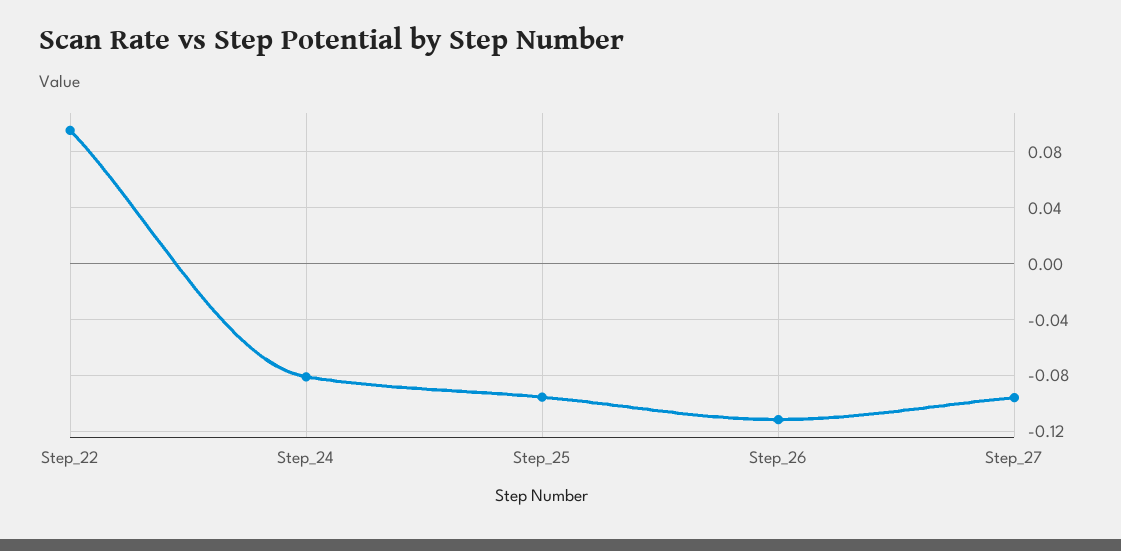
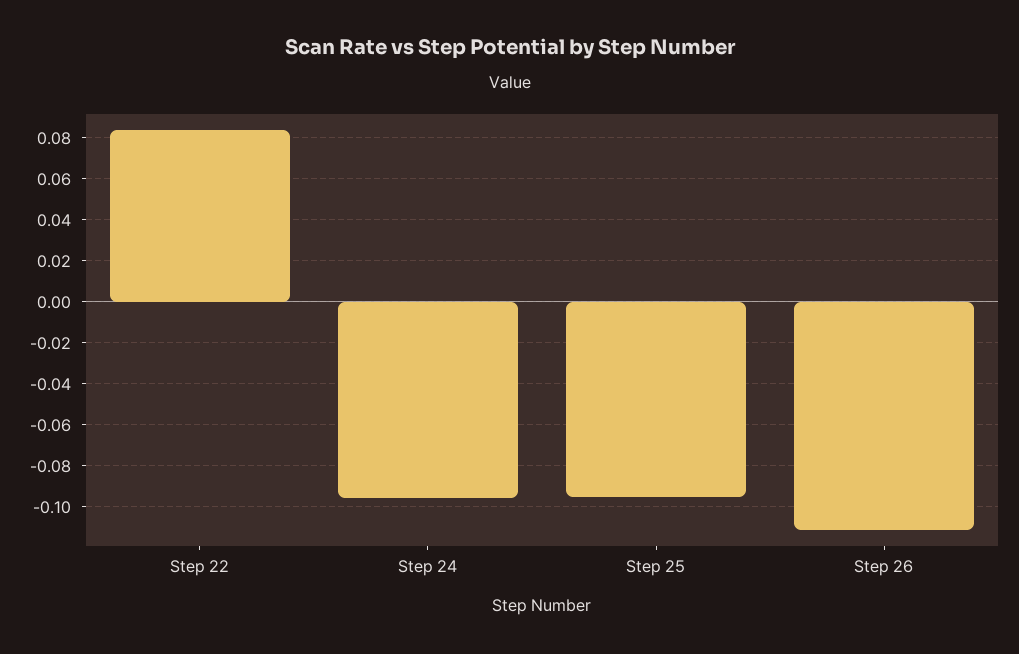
  {
-   "Step_22": 0.095,
+   "Step_22": 0.085,
-   "Step_24": -0.08,
+   "Step_24": -0.095,
    "Step_25": -0.095,
-   "Step_26": -0.11,
+   "Step_26": -0.11
-   "Step_27": -0.095
  }

